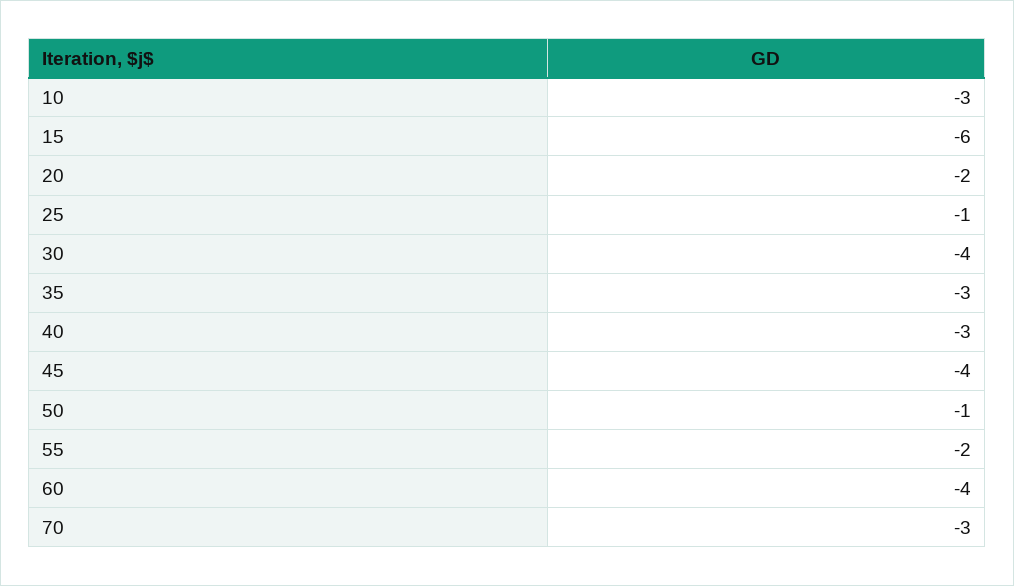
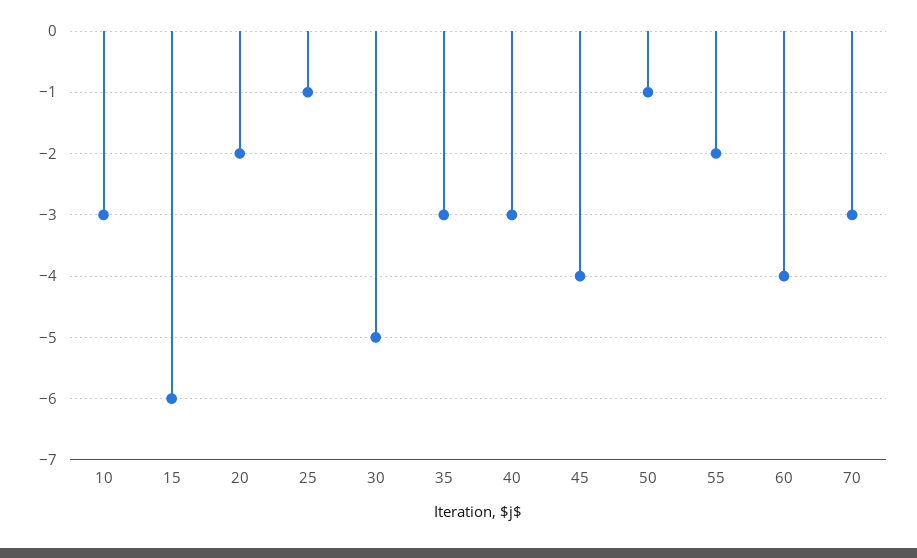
  {
    "10": -3,
    "15": -6,
    "20": -2,
    "25": -1,
-   "30": -4,
+   "30": -5,
    "35": -3,
    "40": -3,
    "45": -4,
    "50": -1,
    "55": -2,
    "60": -4,
    "70": -3
  }

